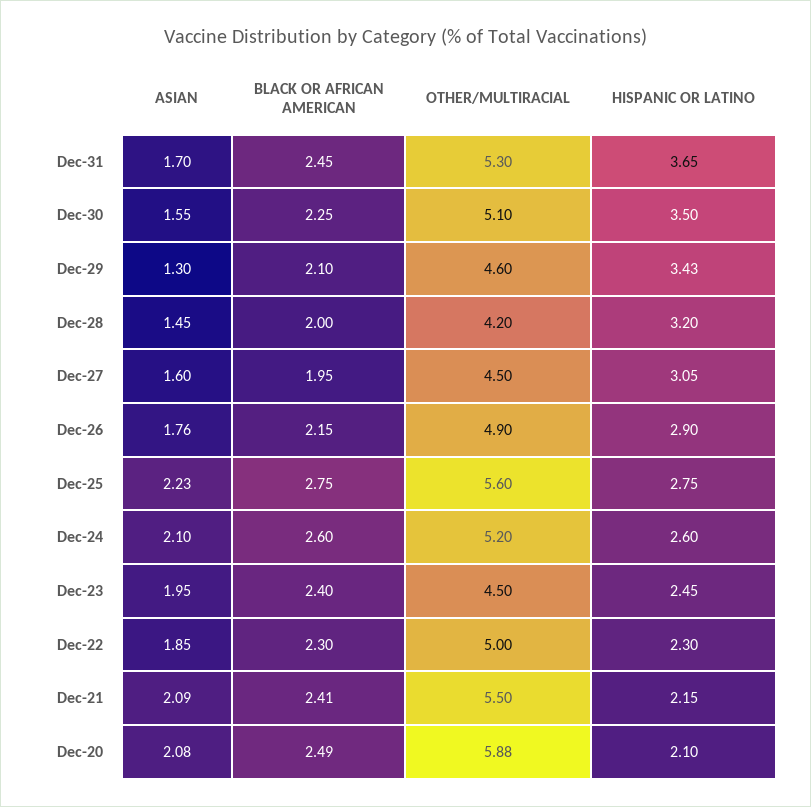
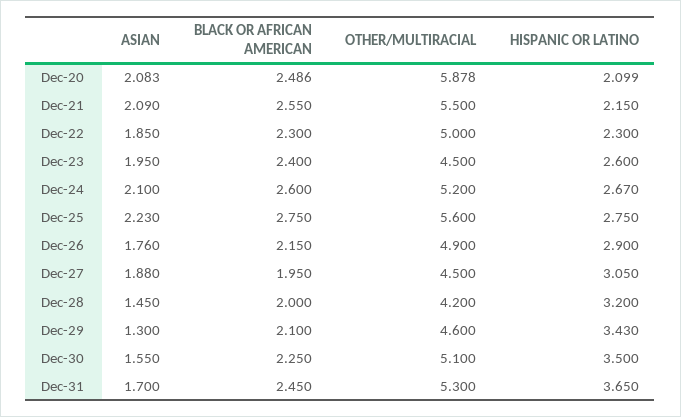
  {
    "ASIAN": {
      "Dec-31": 1.7,
      "Dec-30": 1.55,
      "Dec-29": 1.3,
      "Dec-28": 1.45,
-     "Dec-27": 1.6,
+     "Dec-27": 1.88,
      "Dec-26": 1.76,
      "Dec-25": 2.23,
      "Dec-24": 2.1,
      "Dec-23": 1.95,
      "Dec-22": 1.85,
      "Dec-21": 2.09,
      "Dec-20": 2.083
    },
    "BLACK OR AFRICAN AMERICAN": {
      "Dec-31": 2.45,
      "Dec-30": 2.25,
      "Dec-29": 2.1,
      "Dec-28": 2,
      "Dec-27": 1.95,
      "Dec-26": 2.15,
      "Dec-25": 2.75,
      "Dec-24": 2.6,
      "Dec-23": 2.4,
      "Dec-22": 2.3,
-     "Dec-21": 2.41,
+     "Dec-21": 2.55,
      "Dec-20": 2.486
    },
    "OTHER/MULTIRACIAL": {
      "Dec-31": 5.3,
      "Dec-30": 5.1,
      "Dec-29": 4.6,
      "Dec-28": 4.2,
      "Dec-27": 4.5,
      "Dec-26": 4.9,
      "Dec-25": 5.6,
      "Dec-24": 5.2,
      "Dec-23": 4.5,
      "Dec-22": 5,
      "Dec-21": 5.5,
      "Dec-20": 5.878
    },
    "HISPANIC OR LATINO": {
      "Dec-31": 3.65,
      "Dec-30": 3.5,
      "Dec-29": 3.43,
      "Dec-28": 3.2,
      "Dec-27": 3.05,
      "Dec-26": 2.9,
      "Dec-25": 2.75,
-     "Dec-24": 2.6,
+     "Dec-24": 2.67,
-     "Dec-23": 2.45,
+     "Dec-23": 2.6,
      "Dec-22": 2.3,
      "Dec-21": 2.15,
      "Dec-20": 2.099
    }
  }

